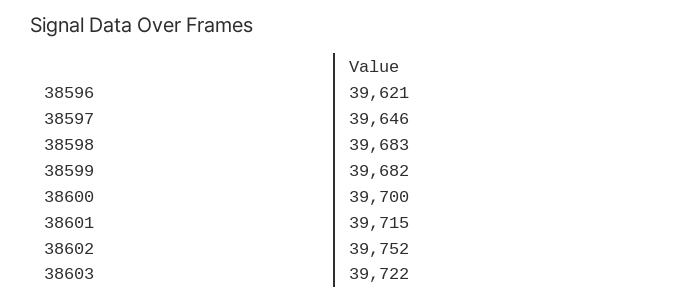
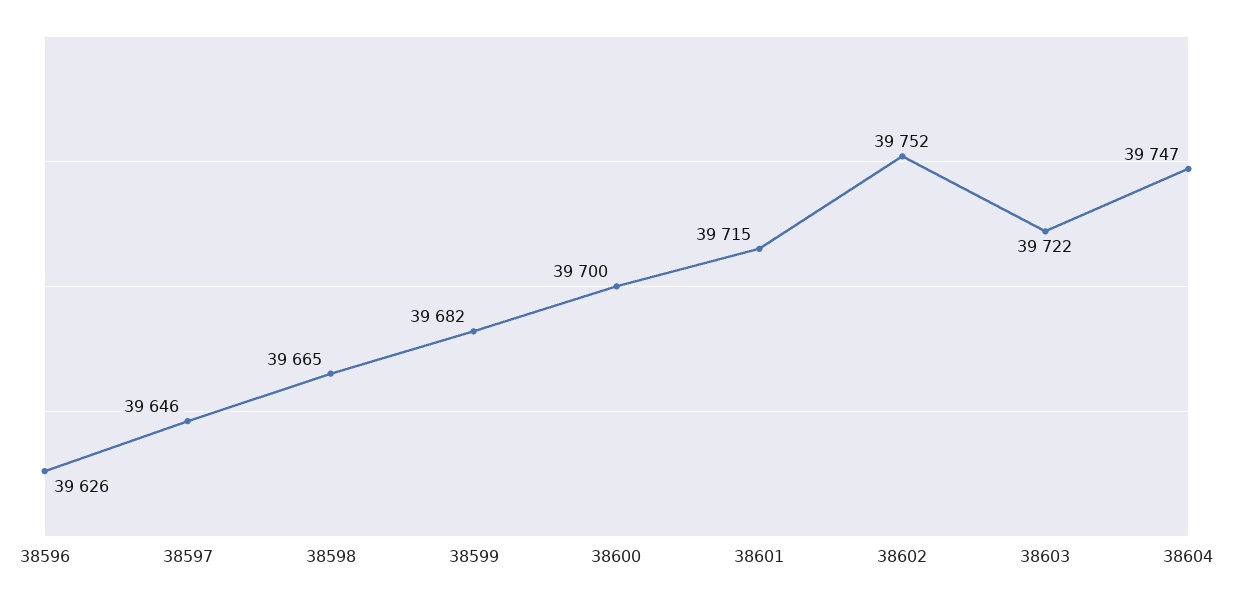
  {
-   "38596": 39621,
+   "38596": 39626,
    "38597": 39646,
-   "38598": 39683,
+   "38598": 39665,
    "38599": 39682,
    "38600": 39700,
    "38601": 39715,
    "38602": 39752,
-   "38603": 39722
+   "38603": 39722,
+   "38604": 39747
  }

